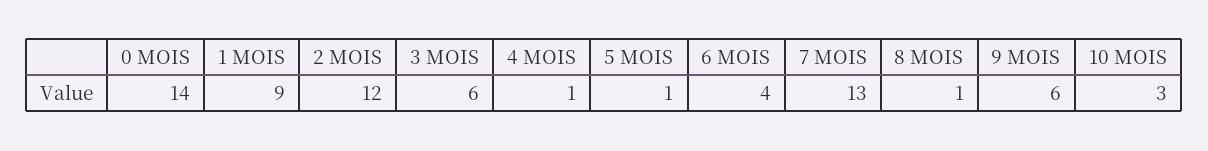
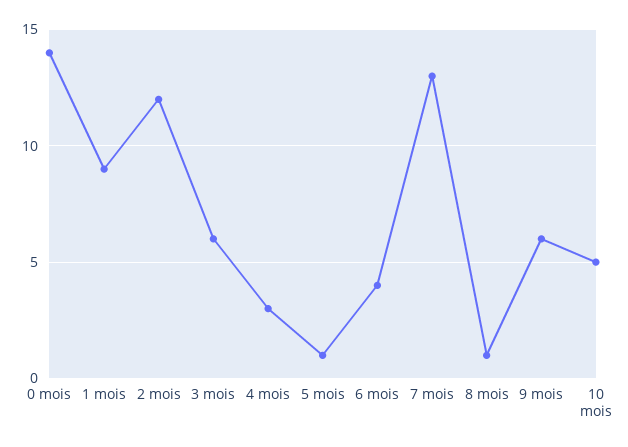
  {
    "0 MOIS": 14,
    "1 MOIS": 9,
    "2 MOIS": 12,
    "3 MOIS": 6,
-   "4 MOIS": 1,
+   "4 MOIS": 3,
    "5 MOIS": 1,
    "6 MOIS": 4,
    "7 MOIS": 13,
    "8 MOIS": 1,
    "9 MOIS": 6,
-   "10 MOIS": 3
+   "10 MOIS": 5
  }

